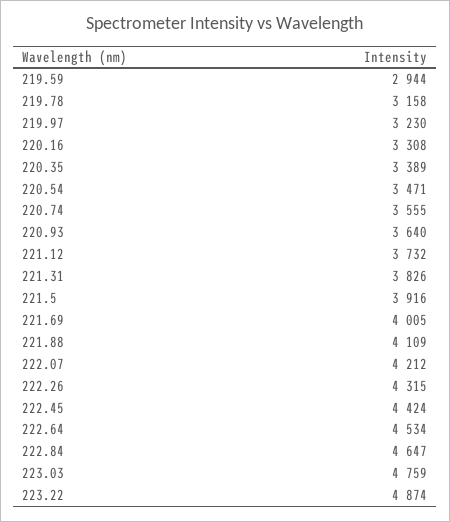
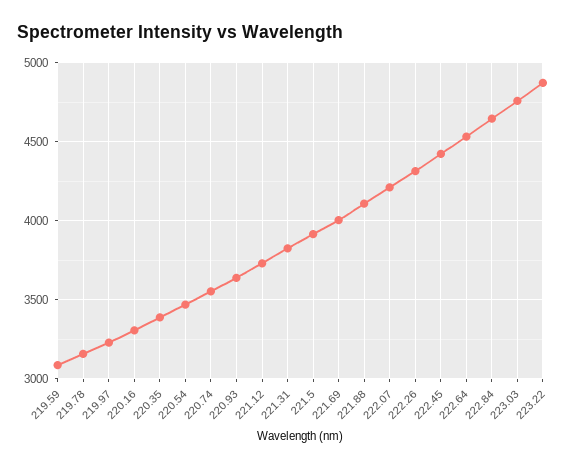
  {
-   "219.59": 2944,
+   "219.59": 3100,
    "219.78": 3158,
    "219.97": 3230,
    "220.16": 3308,
    "220.35": 3389,
    "220.54": 3471,
    "220.74": 3555,
    "220.93": 3640,
    "221.12": 3732,
    "221.31": 3826,
    "221.5": 3916,
    "221.69": 4005,
    "221.88": 4109,
    "222.07": 4212,
    "222.26": 4315,
    "222.45": 4424,
    "222.64": 4534,
    "222.84": 4647,
    "223.03": 4759,
    "223.22": 4874
  }

